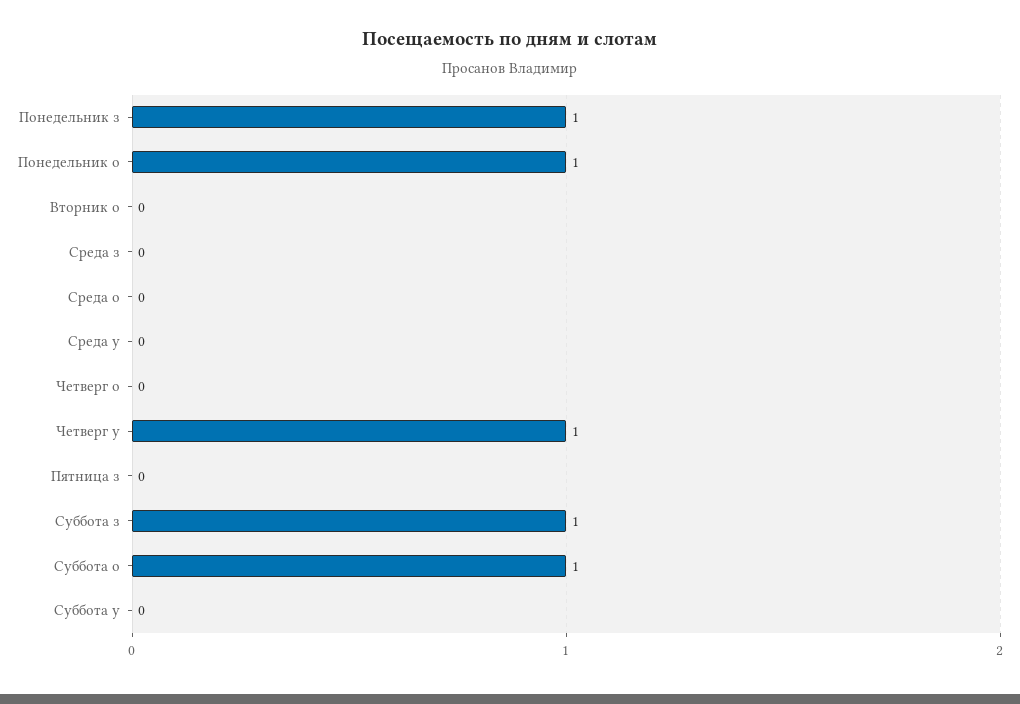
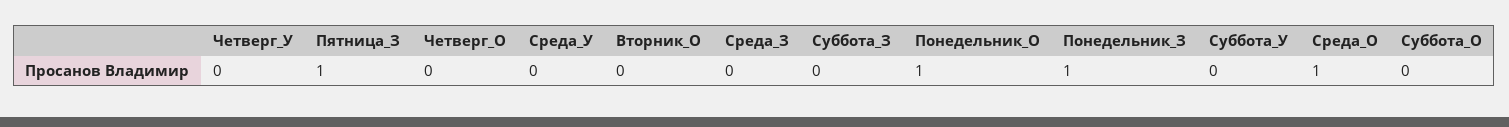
  {
    "Понедельник з": 1,
    "Понедельник о": 1,
    "Вторник о": 0,
    "Среда з": 0,
-   "Среда о": 0,
+   "Среда о": 1,
    "Среда у": 0,
    "Четверг о": 0,
-   "Четверг у": 1,
+   "Четверг у": 0,
-   "Пятница з": 0,
+   "Пятница з": 1,
-   "Суббота з": 1,
+   "Суббота з": 0,
-   "Суббота о": 1,
+   "Суббота о": 0,
    "Суббота у": 0
  }

